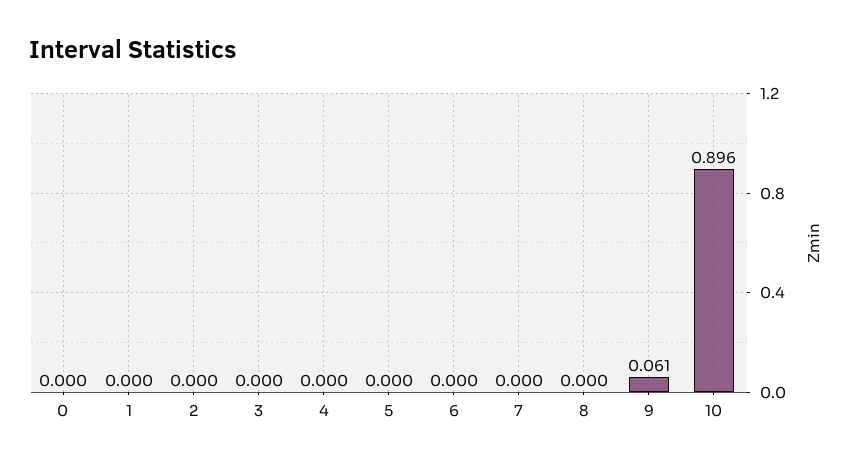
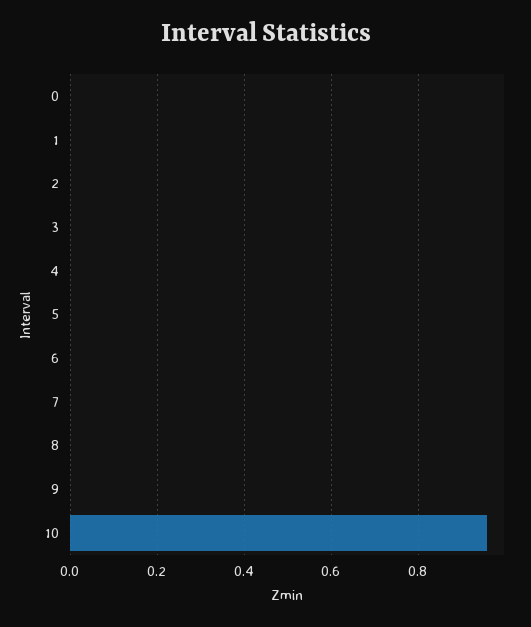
  {
    "0": 0,
    "1": 0,
    "2": 0,
    "3": 0,
    "4": 0,
    "5": 0,
    "6": 0,
    "7": 0,
    "8": 0,
-   "9": 0.061,
+   "9": 0,
-   "10": 0.896
+   "10": 0.96
  }

